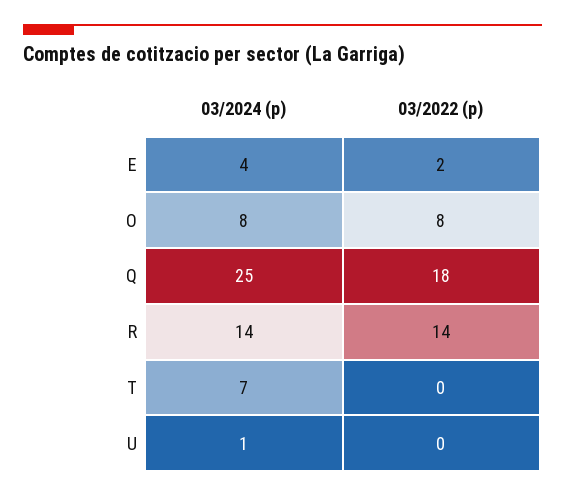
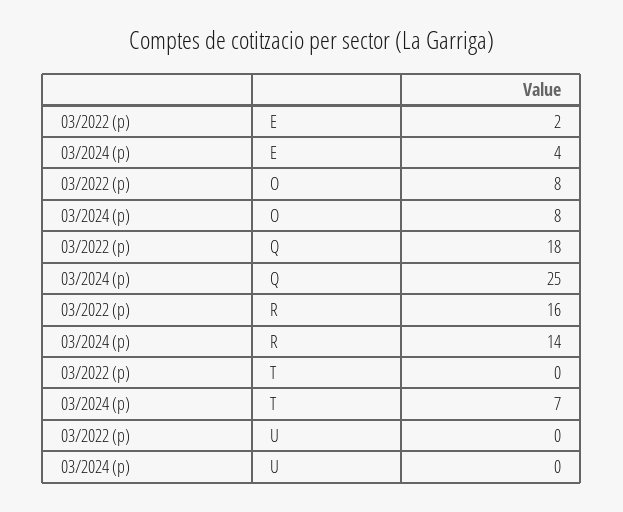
  {
    "03/2024 (p)": {
      "E": 4,
      "O": 8,
      "Q": 25,
      "R": 14,
      "T": 7,
-     "U": 1
+     "U": 0
    },
    "03/2022 (p)": {
      "E": 2,
      "O": 8,
      "Q": 18,
-     "R": 14,
+     "R": 16,
      "T": 0,
      "U": 0
    }
  }

